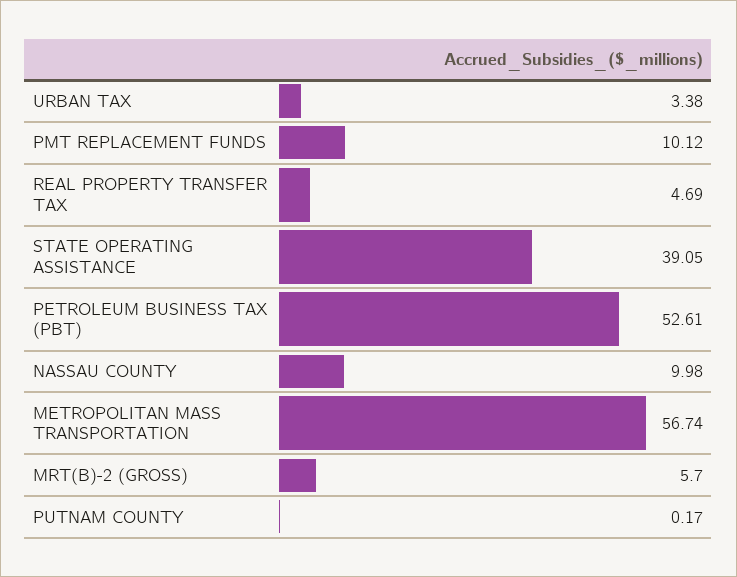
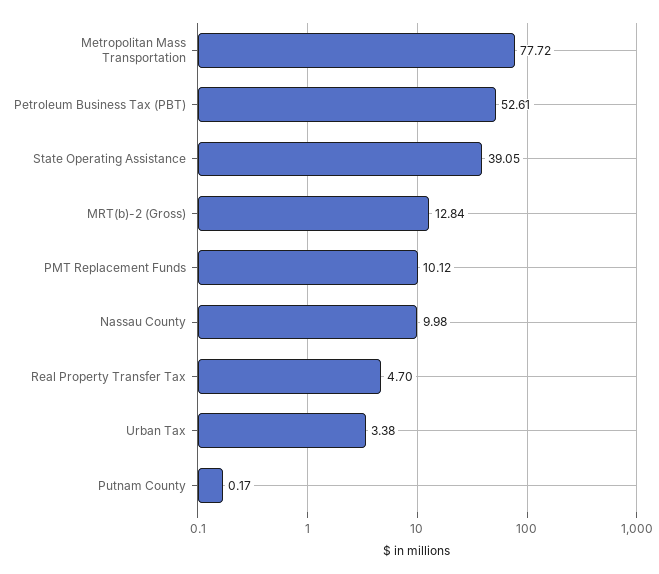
  {
    "URBAN TAX": 3.38,
    "PMT REPLACEMENT FUNDS": 10.12,
-   "REAL PROPERTY TRANSFER TAX": 4.69,
+   "REAL PROPERTY TRANSFER TAX": 4.7,
    "STATE OPERATING ASSISTANCE": 39.05,
    "PETROLEUM BUSINESS TAX (PBT)": 52.61,
    "NASSAU COUNTY": 9.98,
-   "METROPOLITAN MASS TRANSPORTATION": 56.74,
+   "METROPOLITAN MASS TRANSPORTATION": 77.72,
-   "MRT(B)-2 (GROSS)": 5.7,
+   "MRT(B)-2 (GROSS)": 12.84,
    "PUTNAM COUNTY": 0.17
  }

